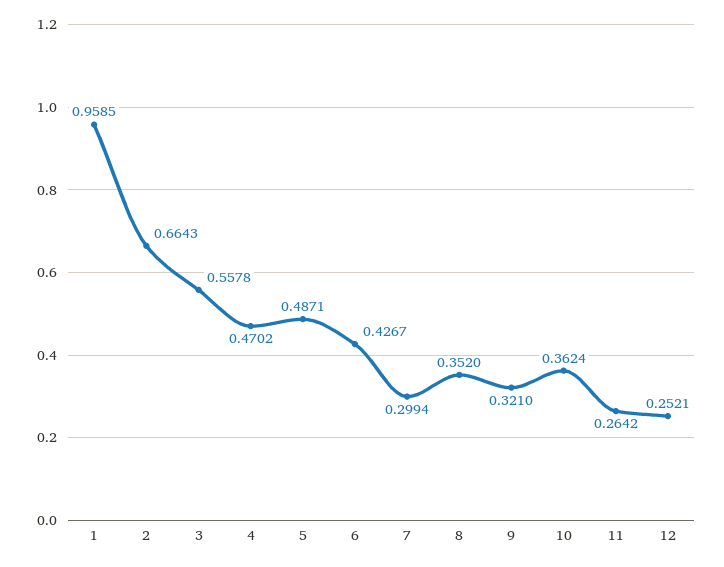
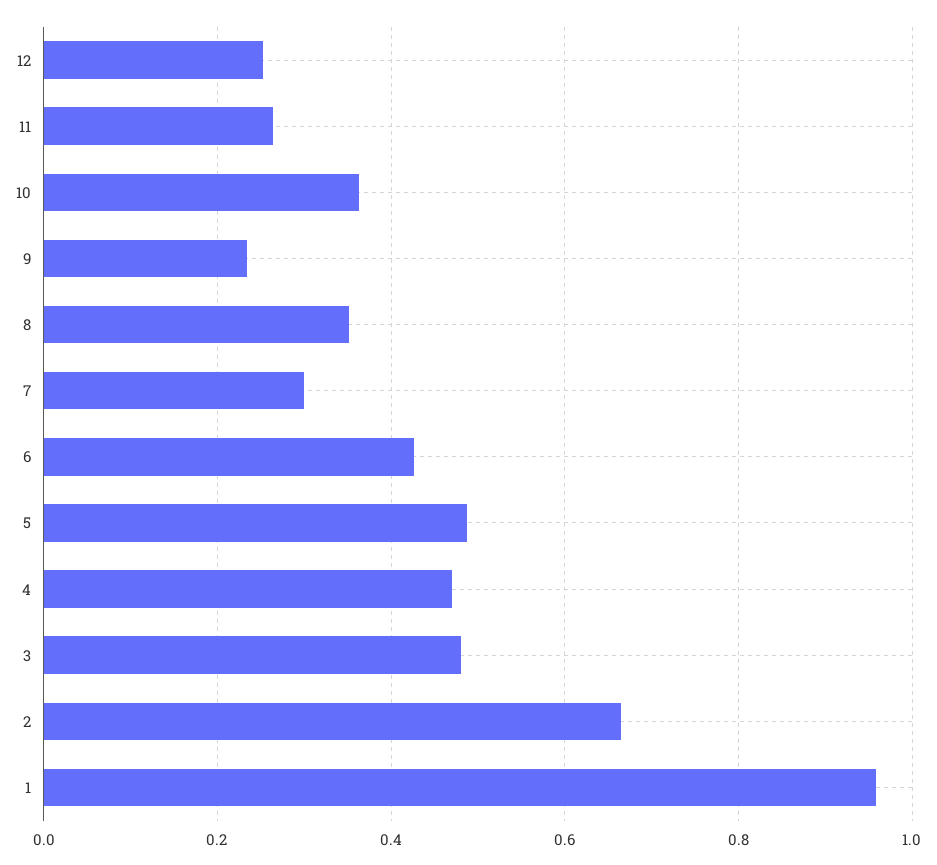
  {
    "1": 0.9585,
    "2": 0.6643,
-   "3": 0.5578,
+   "3": 0.48,
    "4": 0.4702,
    "5": 0.4871,
    "6": 0.4267,
    "7": 0.2994,
    "8": 0.352,
-   "9": 0.321,
+   "9": 0.24,
    "10": 0.3624,
    "11": 0.2642,
    "12": 0.2521
  }

